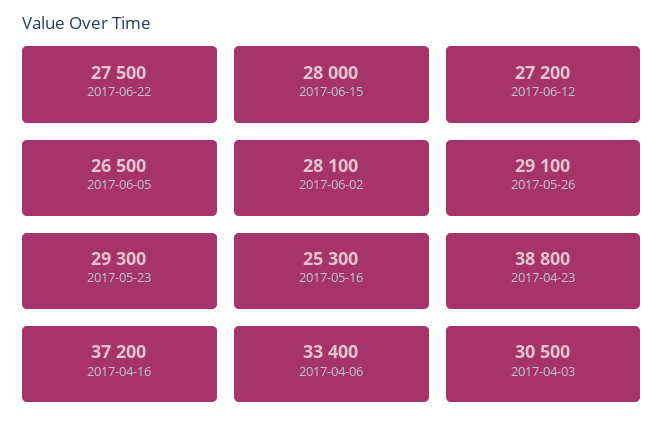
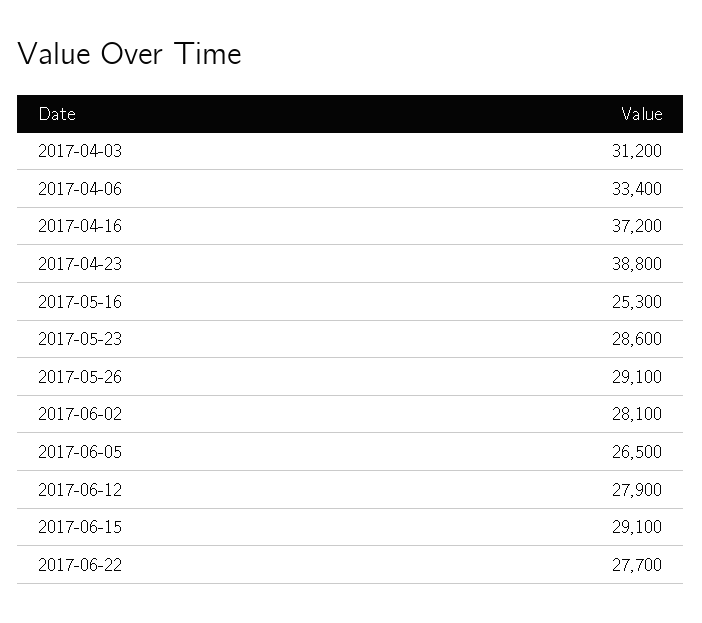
  {
-   "2017-06-22": 27500,
+   "2017-06-22": 27700,
-   "2017-06-15": 28000,
+   "2017-06-15": 29100,
-   "2017-06-12": 27200,
+   "2017-06-12": 27900,
    "2017-06-05": 26500,
    "2017-06-02": 28100,
    "2017-05-26": 29100,
-   "2017-05-23": 29300,
+   "2017-05-23": 28600,
    "2017-05-16": 25300,
    "2017-04-23": 38800,
    "2017-04-16": 37200,
    "2017-04-06": 33400,
-   "2017-04-03": 30500
+   "2017-04-03": 31200
  }

